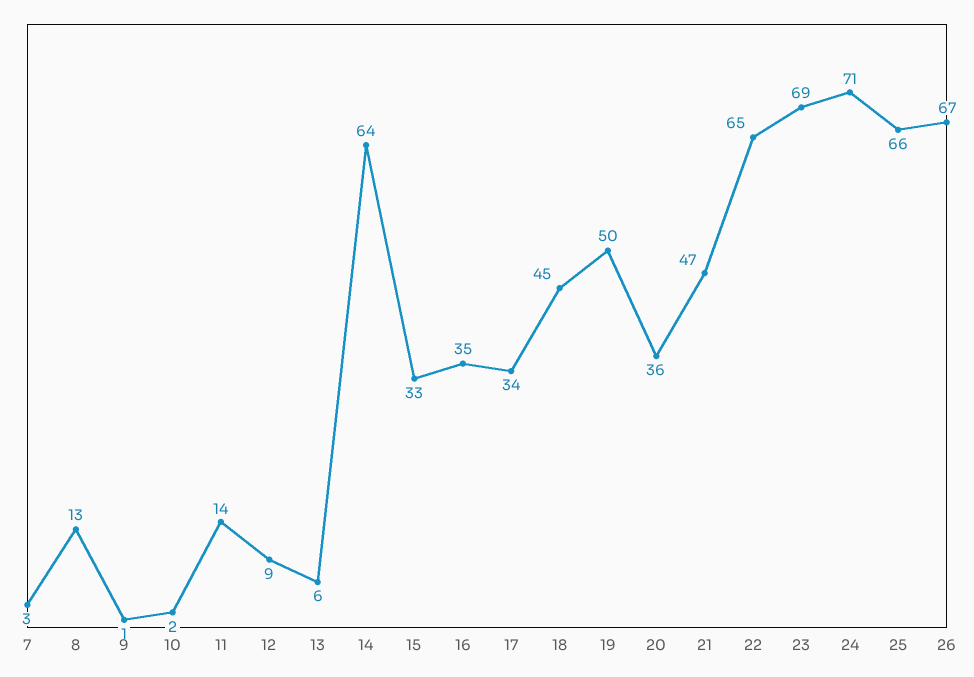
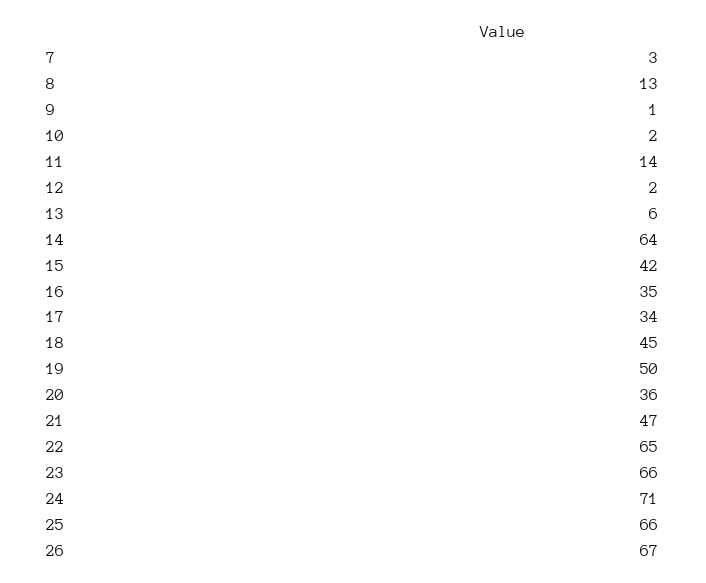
  {
    "7": 3,
    "8": 13,
    "9": 1,
    "10": 2,
    "11": 14,
-   "12": 9,
+   "12": 2,
    "13": 6,
    "14": 64,
-   "15": 33,
+   "15": 42,
    "16": 35,
    "17": 34,
    "18": 45,
    "19": 50,
    "20": 36,
    "21": 47,
    "22": 65,
-   "23": 69,
+   "23": 66,
    "24": 71,
    "25": 66,
    "26": 67
  }

